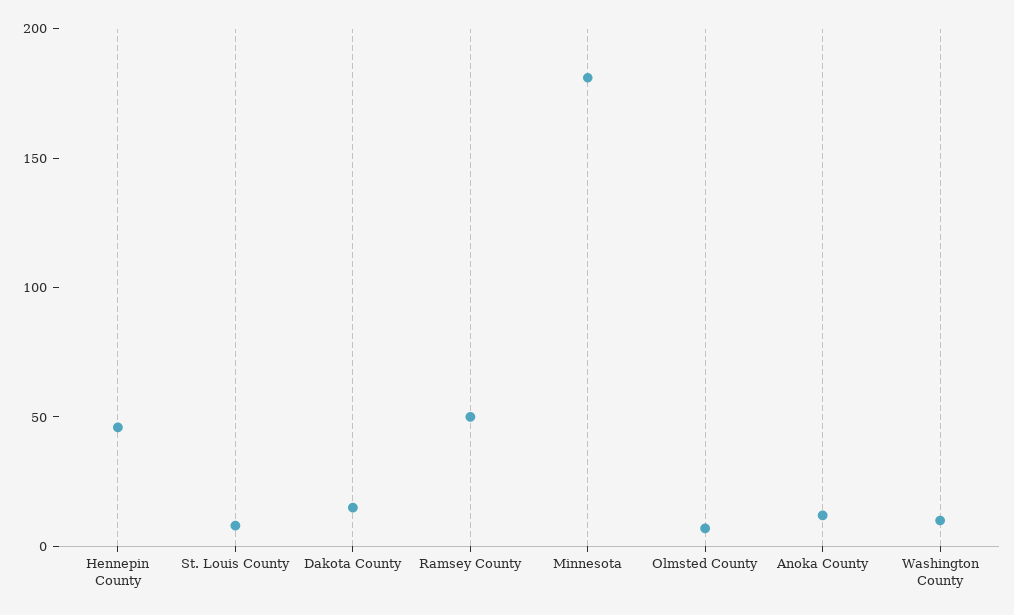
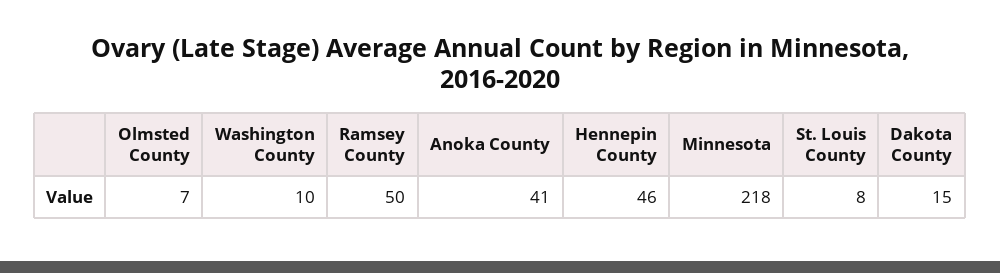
  {
    "Hennepin County": 46,
    "St. Louis County": 8,
    "Dakota County": 15,
    "Ramsey County": 50,
-   "Minnesota": 180,
+   "Minnesota": 218,
    "Olmsted County": 7,
-   "Anoka County": 10,
+   "Anoka County": 41,
    "Washington County": 10
  }

